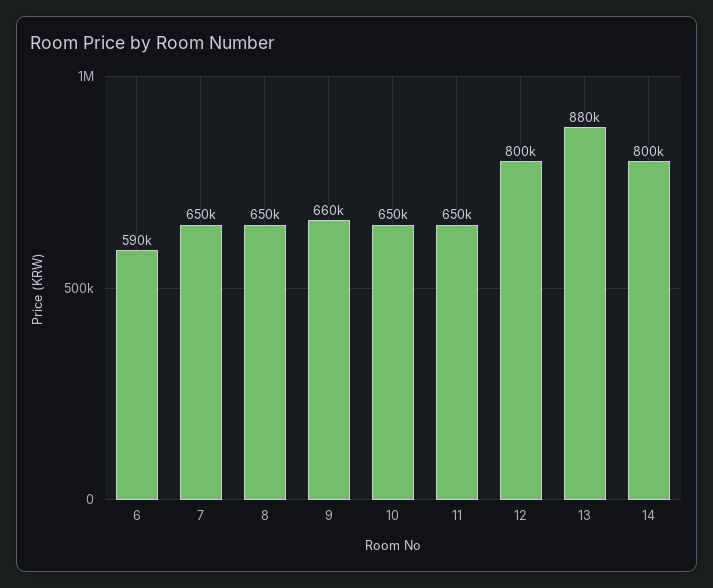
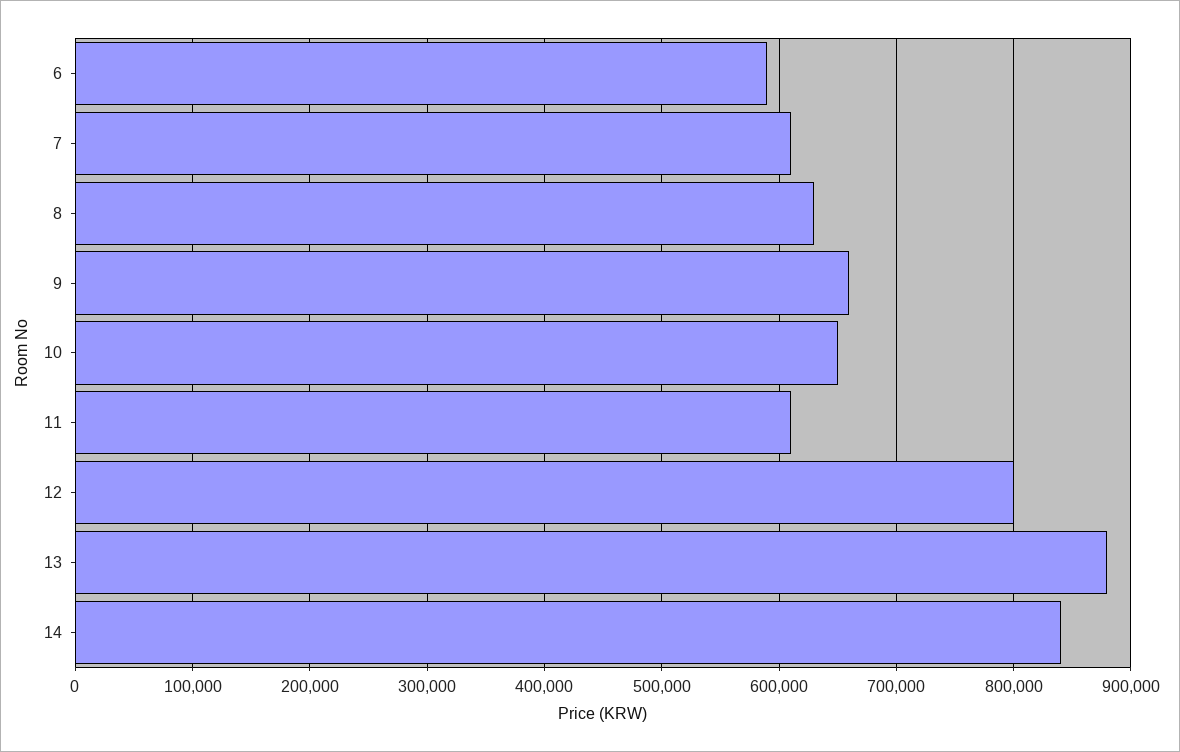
  {
    "6": 590000,
-   "7": 650000,
+   "7": 610000,
-   "8": 650000,
+   "8": 630000,
    "9": 660000,
    "10": 650000,
-   "11": 650000,
+   "11": 610000,
    "12": 800000,
    "13": 880000,
-   "14": 800000
+   "14": 840000
  }

